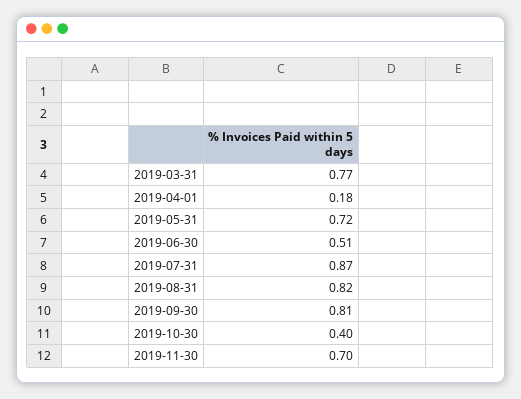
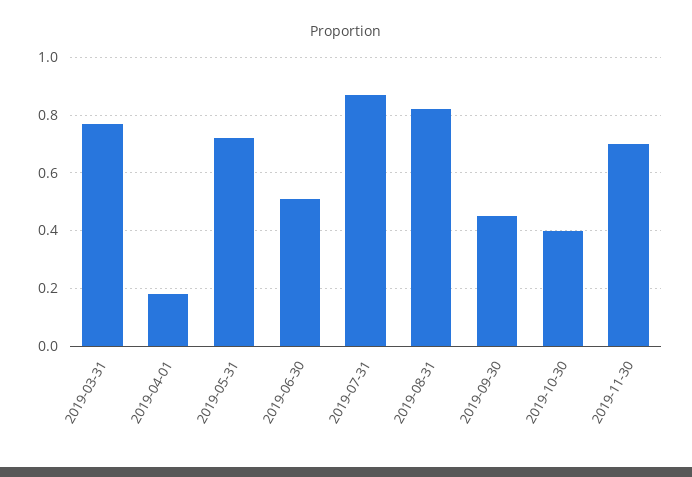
  {
    "2019-03-31": 0.77,
    "2019-04-01": 0.18,
    "2019-05-31": 0.72,
    "2019-06-30": 0.51,
    "2019-07-31": 0.87,
    "2019-08-31": 0.82,
-   "2019-09-30": 0.81,
+   "2019-09-30": 0.45,
    "2019-10-30": 0.4,
    "2019-11-30": 0.7
  }

